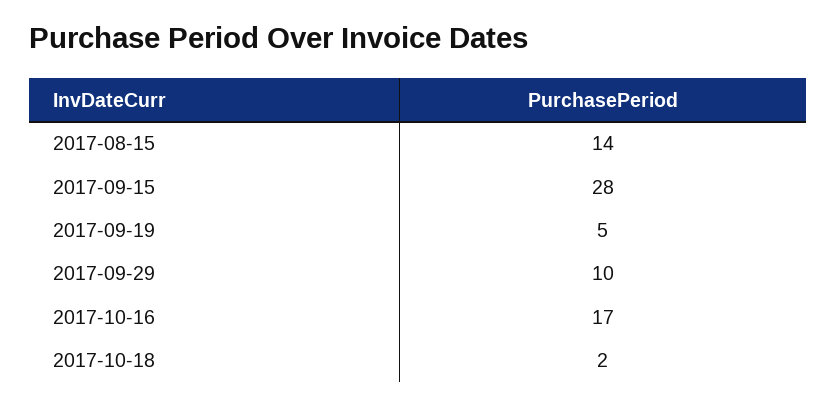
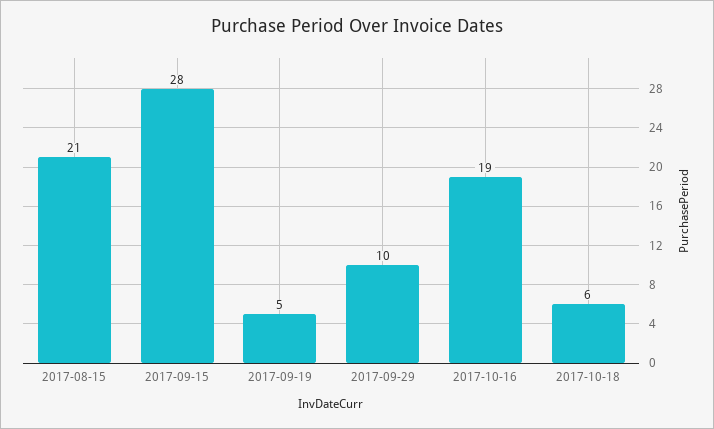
  {
-   "2017-08-15": 14,
+   "2017-08-15": 21,
    "2017-09-15": 28,
    "2017-09-19": 5,
    "2017-09-29": 10,
-   "2017-10-16": 17,
+   "2017-10-16": 19,
-   "2017-10-18": 2
+   "2017-10-18": 6
  }

